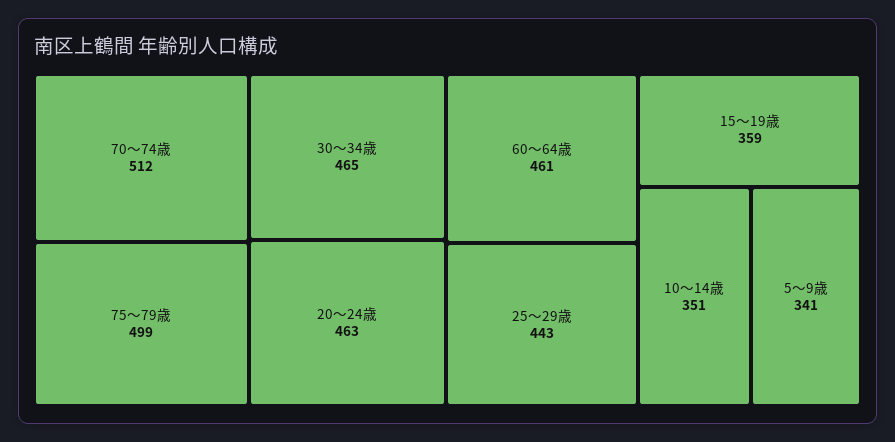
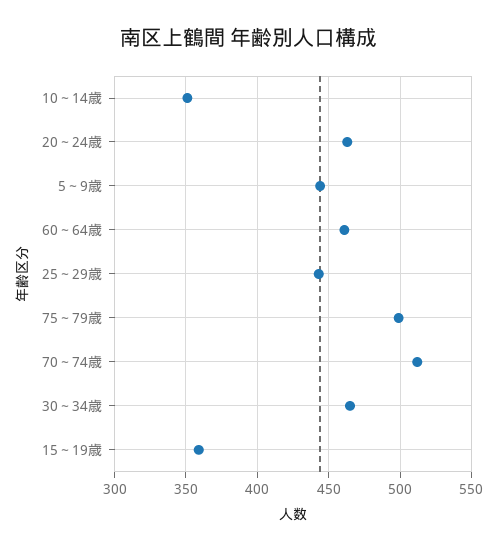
  {
    "70～74歳": 512,
    "75～79歳": 499,
    "30～34歳": 465,
    "20～24歳": 463,
    "60～64歳": 461,
    "25～29歳": 443,
    "15～19歳": 359,
    "10～14歳": 351,
-   "5～9歳": 341
+   "5～9歳": 445
  }

